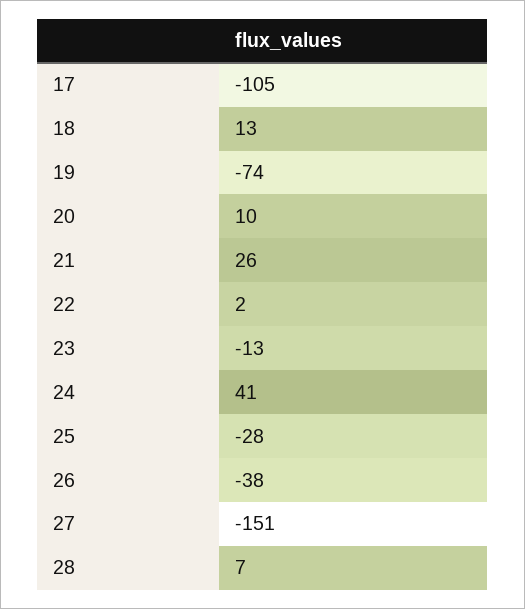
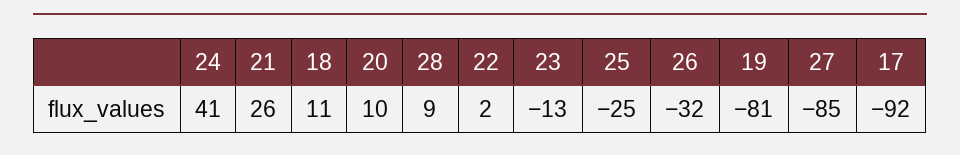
  {
-   "17": -105,
+   "17": -92,
-   "18": 13,
+   "18": 11,
-   "19": -74,
+   "19": -81,
    "20": 10,
    "21": 26,
    "22": 2,
    "23": -13,
    "24": 41,
-   "25": -28,
+   "25": -25,
-   "26": -38,
+   "26": -32,
-   "27": -151,
+   "27": -85,
-   "28": 7
+   "28": 9
  }

